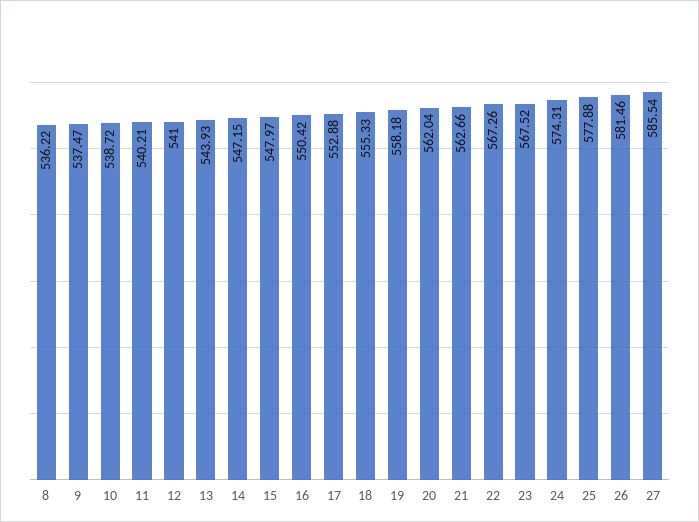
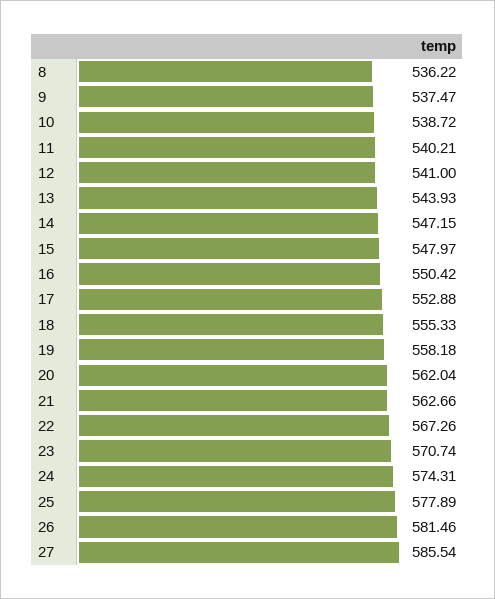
  {
    "8": 536.22,
    "9": 537.47,
    "10": 538.72,
    "11": 540.21,
    "12": 541,
    "13": 543.93,
    "14": 547.15,
    "15": 547.97,
    "16": 550.42,
    "17": 552.88,
    "18": 555.33,
    "19": 558.18,
    "20": 562.04,
    "21": 562.66,
    "22": 567.26,
-   "23": 567.52,
+   "23": 570.74,
    "24": 574.31,
-   "25": 577.88,
+   "25": 577.89,
    "26": 581.46,
    "27": 585.54
  }

